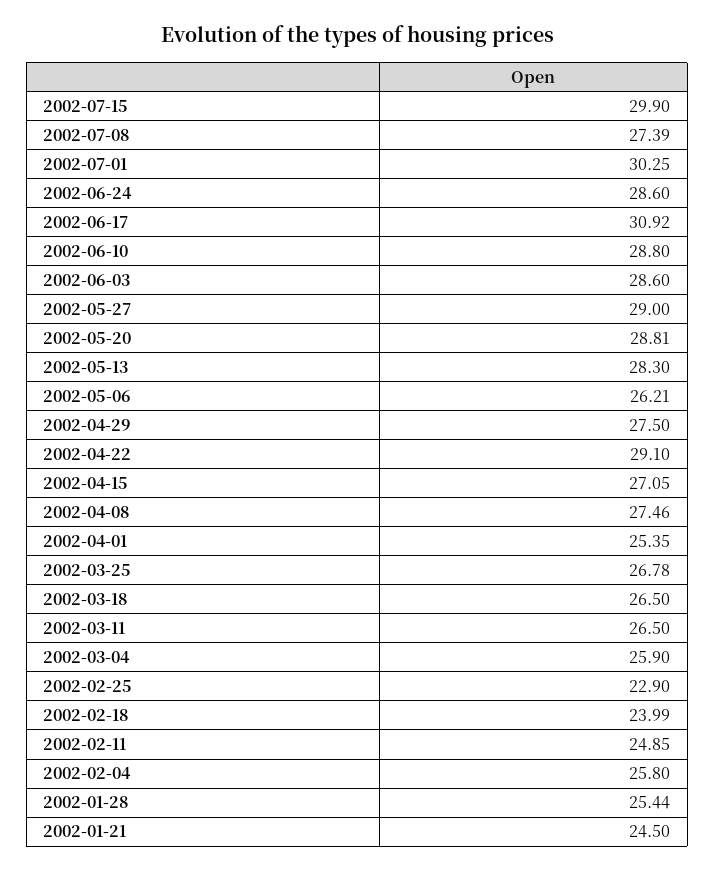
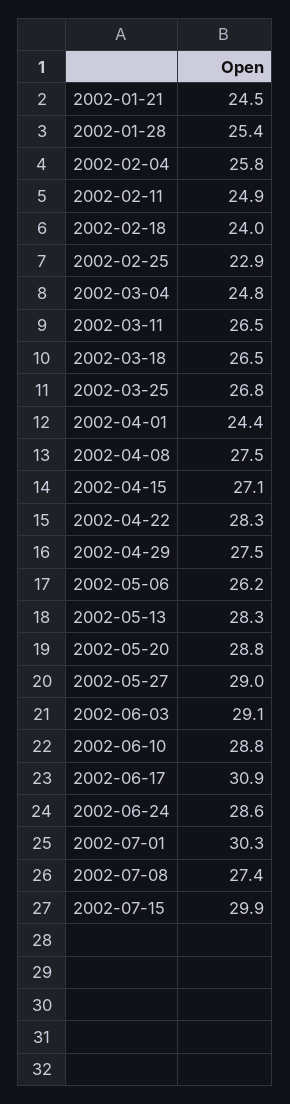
  {
    "2002-07-15": 29.9,
    "2002-07-08": 27.39,
    "2002-07-01": 30.25,
    "2002-06-24": 28.6,
    "2002-06-17": 30.92,
    "2002-06-10": 28.8,
-   "2002-06-03": 28.6,
+   "2002-06-03": 29.1,
    "2002-05-27": 29,
    "2002-05-20": 28.81,
    "2002-05-13": 28.3,
    "2002-05-06": 26.21,
    "2002-04-29": 27.5,
-   "2002-04-22": 29.1,
+   "2002-04-22": 28.3,
    "2002-04-15": 27.05,
    "2002-04-08": 27.46,
-   "2002-04-01": 25.35,
+   "2002-04-01": 24.4,
    "2002-03-25": 26.78,
    "2002-03-18": 26.5,
    "2002-03-11": 26.5,
-   "2002-03-04": 25.9,
+   "2002-03-04": 24.8,
    "2002-02-25": 22.9,
    "2002-02-18": 23.99,
    "2002-02-11": 24.85,
    "2002-02-04": 25.8,
    "2002-01-28": 25.44,
    "2002-01-21": 24.5
  }

